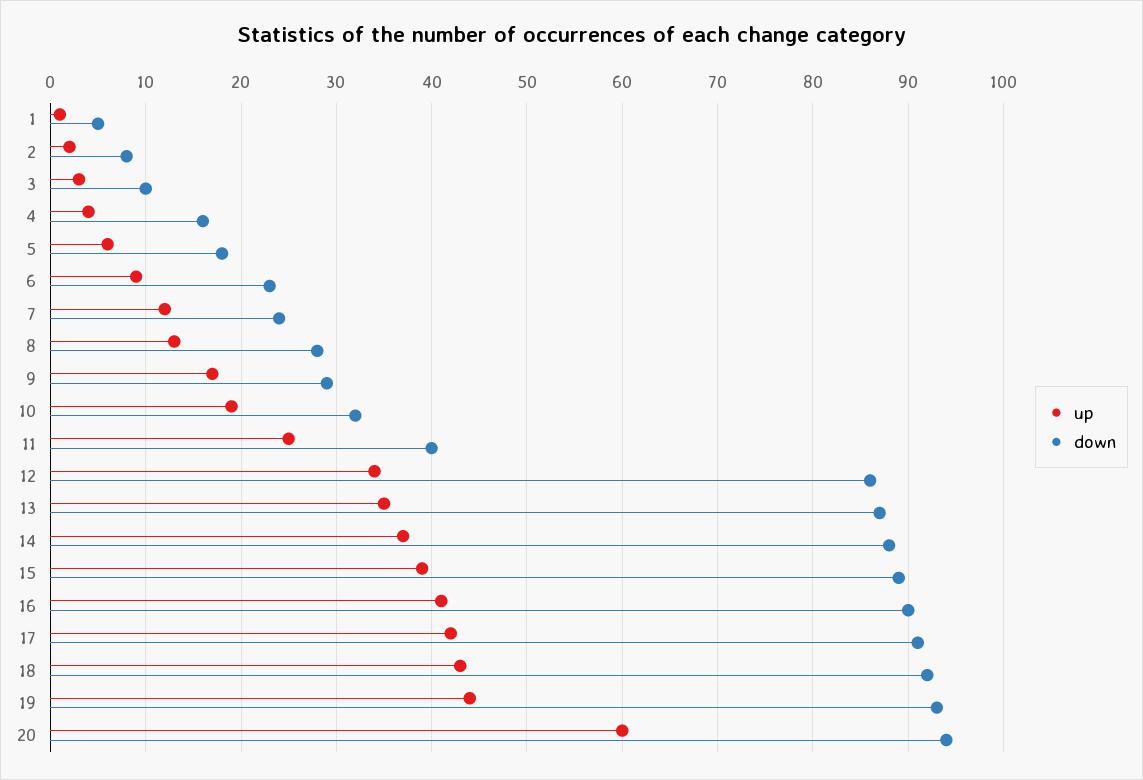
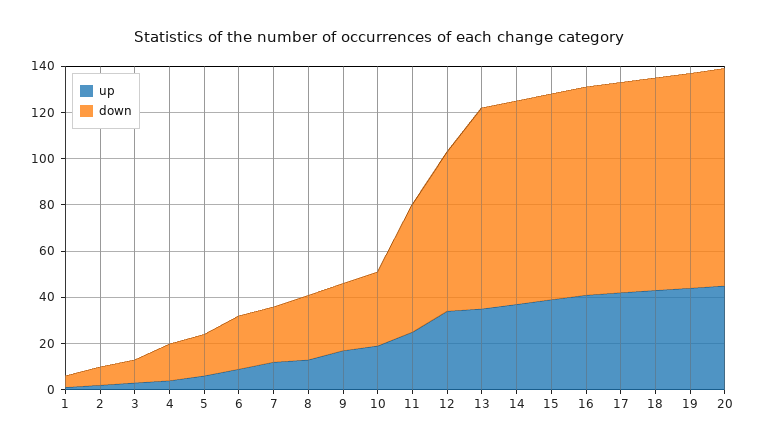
  {
    "up": {
      "1": 1,
      "2": 2,
      "3": 3,
      "4": 4,
      "5": 6,
      "6": 9,
      "7": 12,
      "8": 13,
      "9": 17,
      "10": 19,
      "11": 25,
      "12": 34,
      "13": 35,
      "14": 37,
      "15": 39,
      "16": 41,
      "17": 42,
      "18": 43,
      "19": 44,
-     "20": 60
+     "20": 45
    },
    "down": {
      "1": 5,
      "2": 8,
      "3": 10,
      "4": 16,
      "5": 18,
      "6": 23,
      "7": 24,
      "8": 28,
      "9": 29,
      "10": 32,
-     "11": 40,
+     "11": 55,
-     "12": 86,
+     "12": 70,
      "13": 87,
      "14": 88,
      "15": 89,
      "16": 90,
      "17": 91,
      "18": 92,
      "19": 93,
      "20": 94
    }
  }

